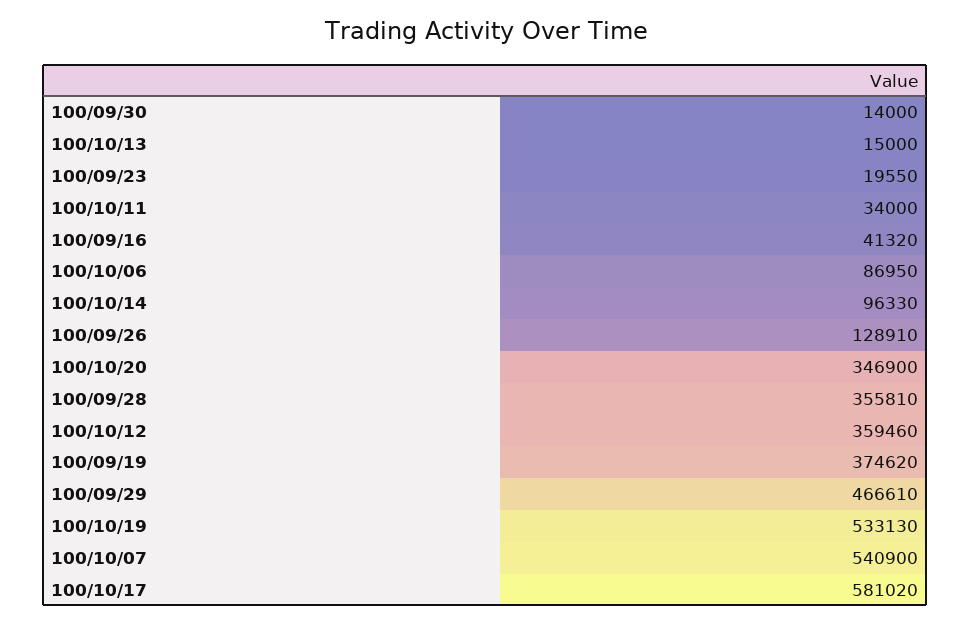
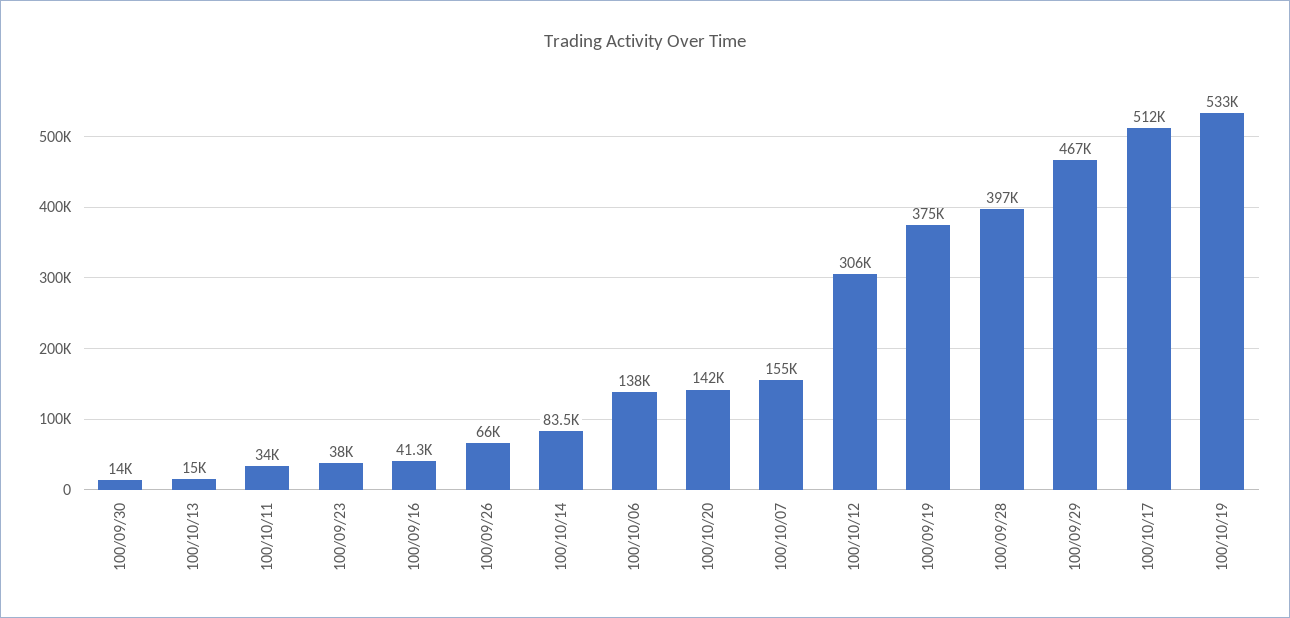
  {
    "100/09/30": 14000,
    "100/10/13": 15000,
-   "100/09/23": 19550,
+   "100/09/23": 38000,
    "100/10/11": 34000,
    "100/09/16": 41320,
-   "100/10/06": 86950,
+   "100/10/06": 138000,
-   "100/10/14": 96330,
+   "100/10/14": 83500,
-   "100/09/26": 128910,
+   "100/09/26": 66000,
-   "100/10/20": 346900,
+   "100/10/20": 142000,
-   "100/09/28": 355810,
+   "100/09/28": 397000,
-   "100/10/12": 359460,
+   "100/10/12": 306000,
    "100/09/19": 374620,
    "100/09/29": 466610,
    "100/10/19": 533130,
-   "100/10/07": 540900,
+   "100/10/07": 155000,
-   "100/10/17": 581020
+   "100/10/17": 512000
  }

